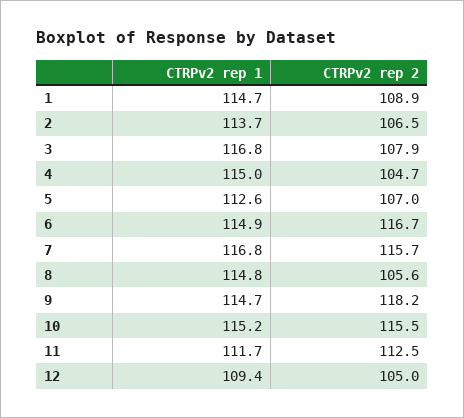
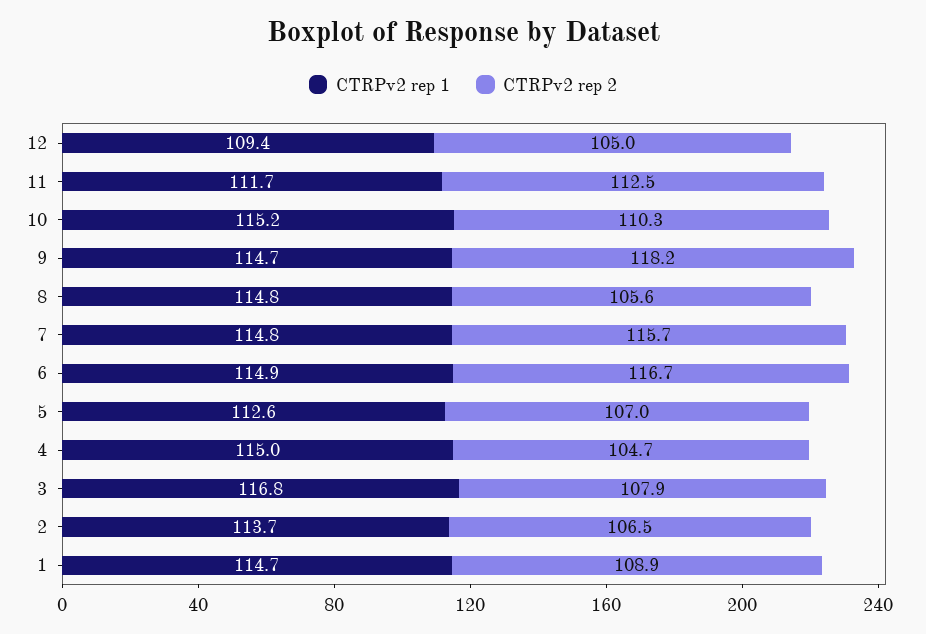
  {
    "CTRPv2 rep 1": {
      "1": 114.7,
      "2": 113.7,
      "3": 116.8,
      "4": 115,
      "5": 112.6,
      "6": 114.9,
-     "7": 116.8,
+     "7": 114.8,
      "8": 114.8,
      "9": 114.7,
      "10": 115.2,
      "11": 111.7,
      "12": 109.4
    },
    "CTRPv2 rep 2": {
      "1": 108.9,
      "2": 106.5,
      "3": 107.9,
      "4": 104.7,
      "5": 107,
      "6": 116.7,
      "7": 115.7,
      "8": 105.6,
      "9": 118.2,
-     "10": 115.5,
+     "10": 110.3,
      "11": 112.5,
      "12": 105
    }
  }

